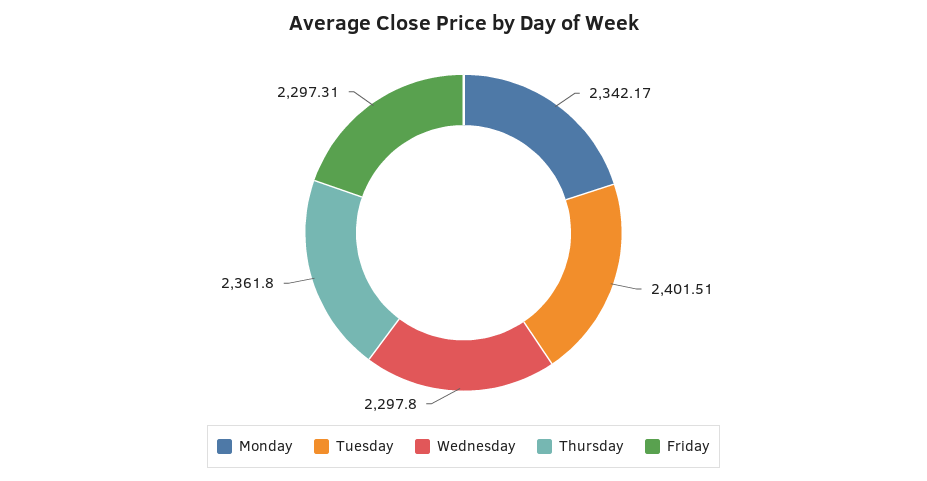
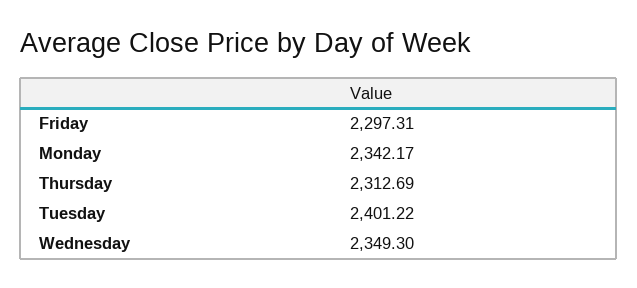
  {
    "Monday": 2342.17,
-   "Tuesday": 2401.51,
+   "Tuesday": 2401.22,
-   "Wednesday": 2297.8,
+   "Wednesday": 2349.3,
-   "Thursday": 2361.8,
+   "Thursday": 2312.69,
    "Friday": 2297.31
  }

